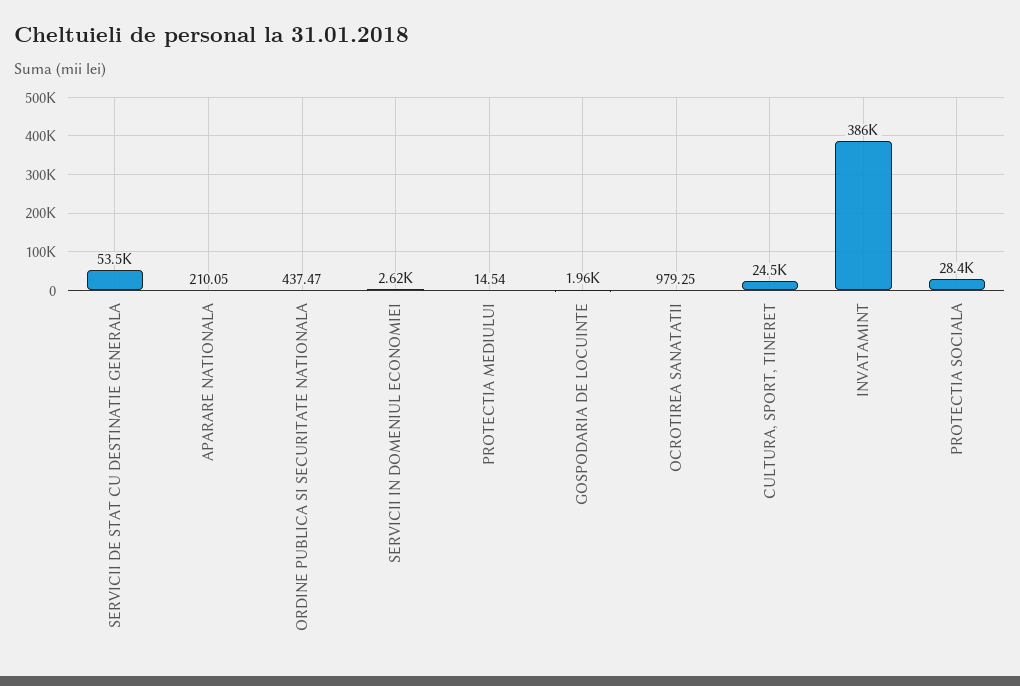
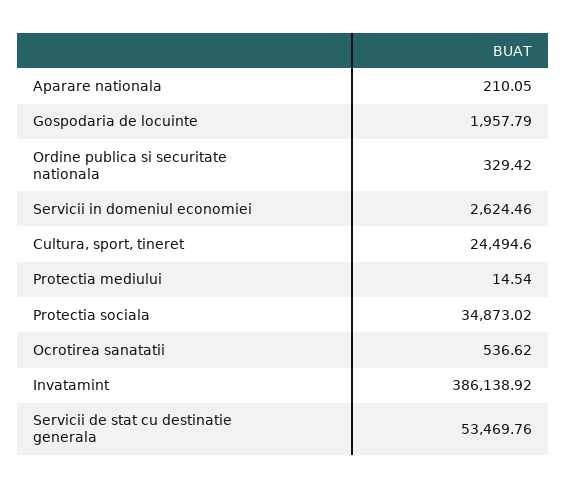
  {
    "SERVICII DE STAT CU DESTINATIE GENERALA": 53469.76,
    "APARARE NATIONALA": 210.05,
-   "ORDINE PUBLICA SI SECURITATE NATIONALA": 437.47,
+   "ORDINE PUBLICA SI SECURITATE NATIONALA": 329.42,
    "SERVICII IN DOMENIUL ECONOMIEI": 2624.46,
    "PROTECTIA MEDIULUI": 14.54,
    "GOSPODARIA DE LOCUINTE": 1957.79,
-   "OCROTIREA SANATATII": 979.25,
+   "OCROTIREA SANATATII": 536.62,
    "CULTURA, SPORT, TINERET": 24494.6,
    "INVATAMINT": 386138.92,
-   "PROTECTIA SOCIALA": 28400
+   "PROTECTIA SOCIALA": 34873.02
  }

